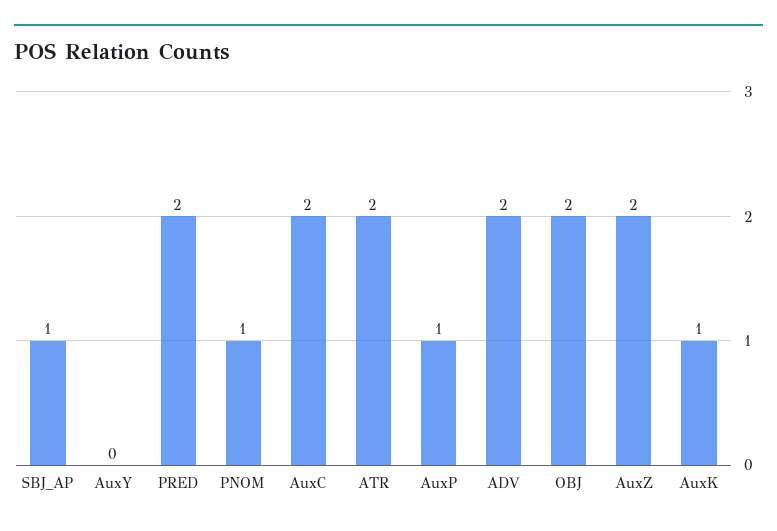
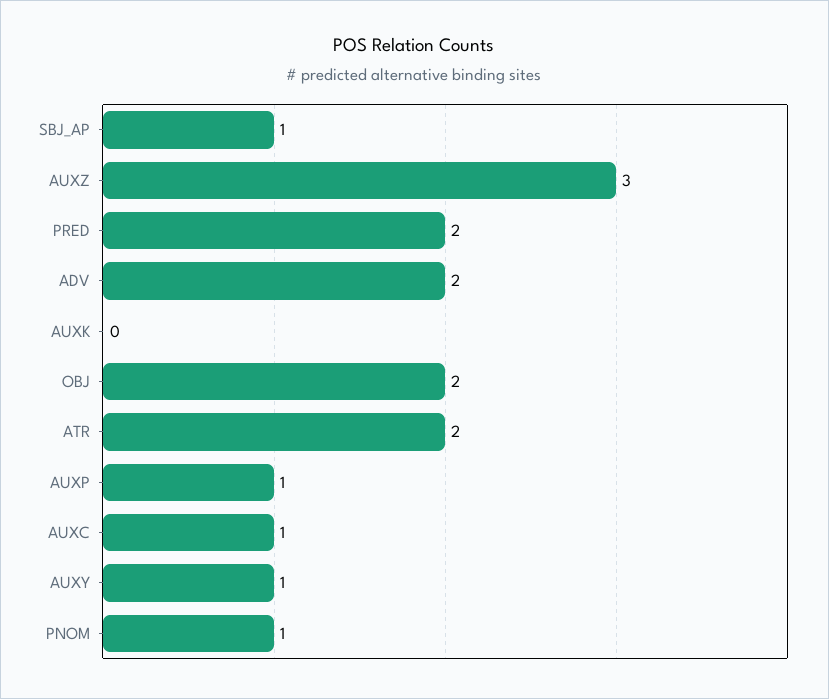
  {
    "SBJ_AP": 1,
-   "AuxY": 0,
+   "AuxY": 1,
    "PRED": 2,
    "PNOM": 1,
-   "AuxC": 2,
+   "AuxC": 1,
    "ATR": 2,
    "AuxP": 1,
    "ADV": 2,
    "OBJ": 2,
-   "AuxZ": 2,
+   "AuxZ": 3,
-   "AuxK": 1
+   "AuxK": 0
  }

